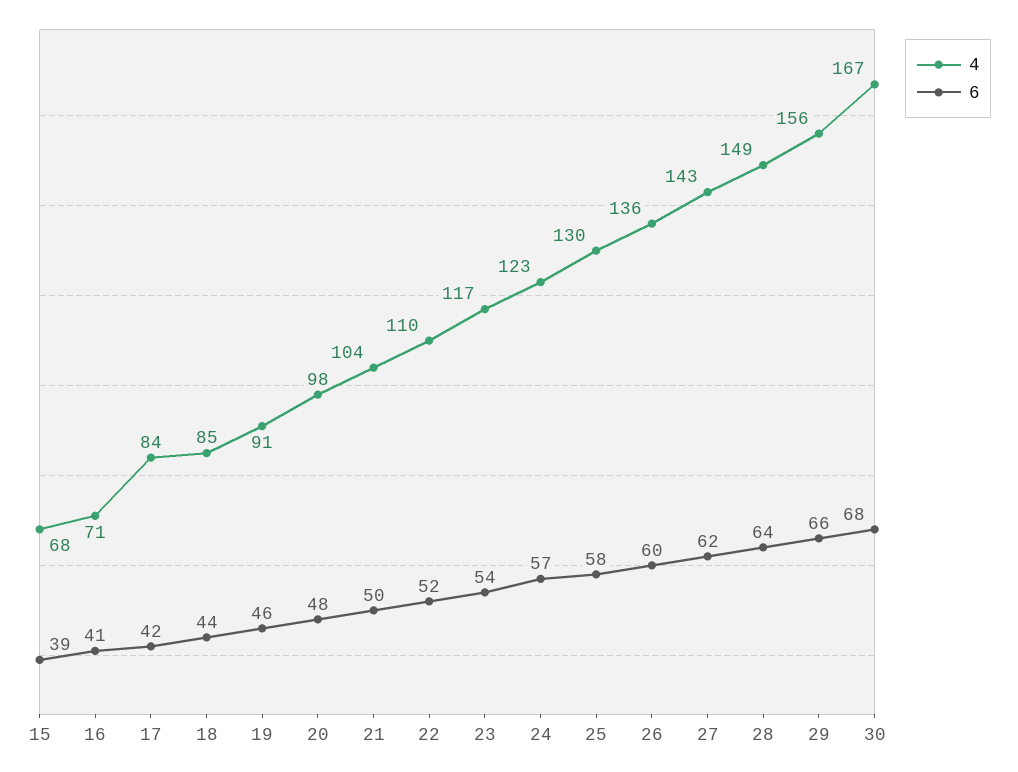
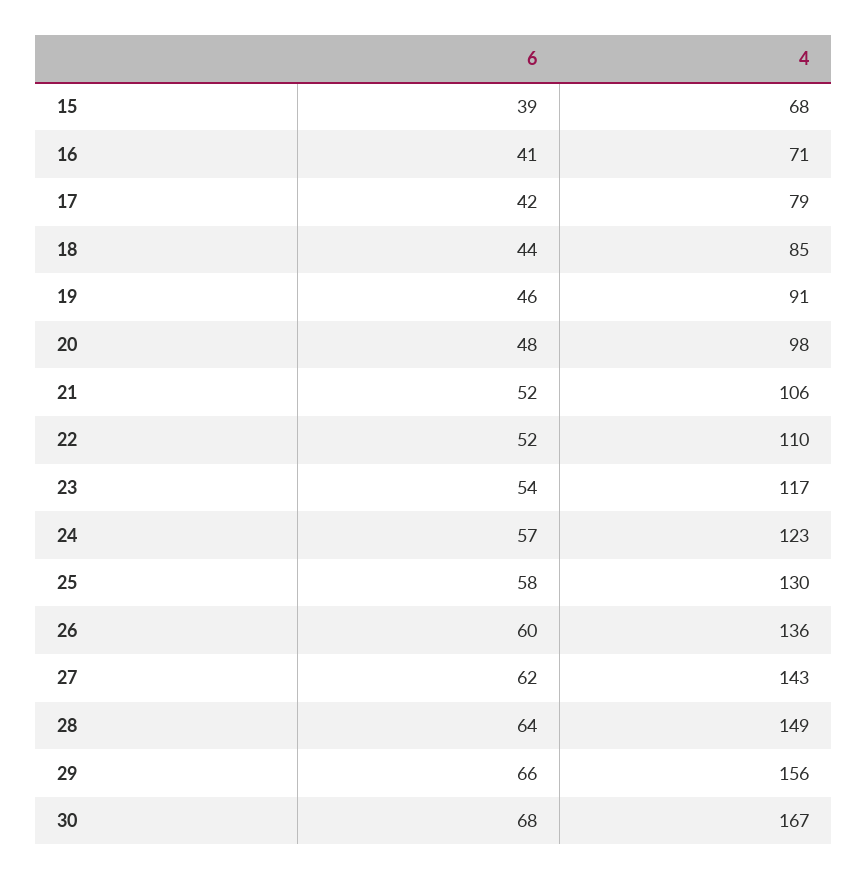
  {
    "4": {
      "15": 68,
      "16": 71,
-     "17": 84,
+     "17": 79,
      "18": 85,
      "19": 91,
      "20": 98,
-     "21": 104,
+     "21": 106,
      "22": 110,
      "23": 117,
      "24": 123,
      "25": 130,
      "26": 136,
      "27": 143,
      "28": 149,
      "29": 156,
      "30": 167
    },
    "6": {
      "15": 39,
      "16": 41,
      "17": 42,
      "18": 44,
      "19": 46,
      "20": 48,
-     "21": 50,
+     "21": 52,
      "22": 52,
      "23": 54,
      "24": 57,
      "25": 58,
      "26": 60,
      "27": 62,
      "28": 64,
      "29": 66,
      "30": 68
    }
  }

